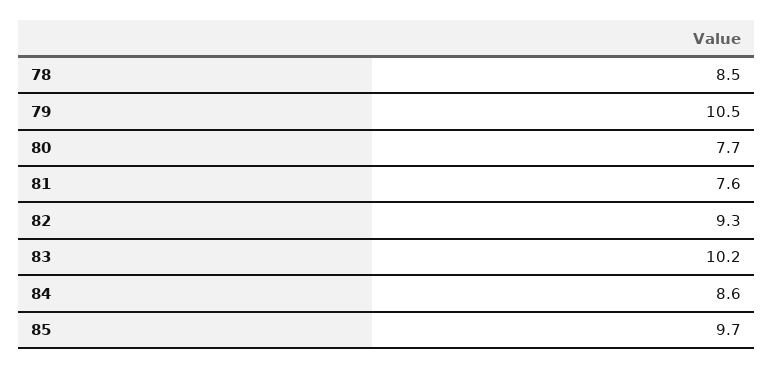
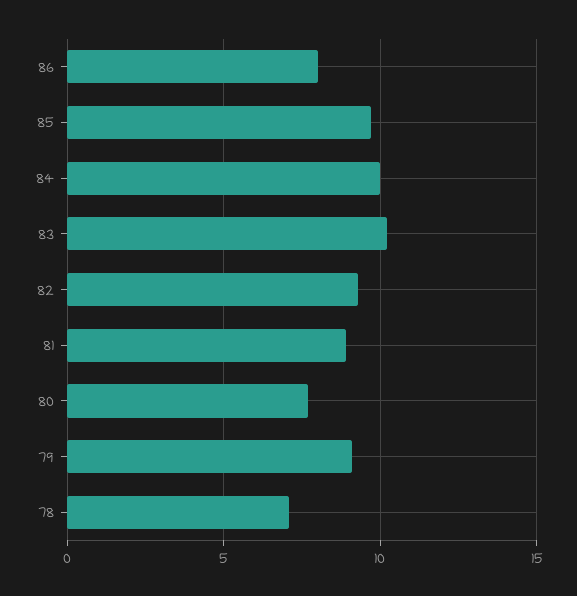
  {
-   "78": 8.5,
+   "78": 7,
-   "79": 10.5,
+   "79": 9,
    "80": 7.7,
-   "81": 7.6,
+   "81": 9,
    "82": 9.3,
    "83": 10.2,
-   "84": 8.6,
+   "84": 10,
-   "85": 9.7
+   "85": 9.7,
+   "86": 8
  }

